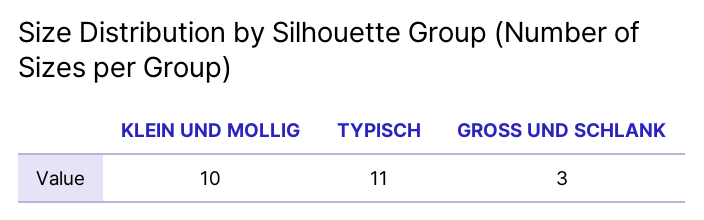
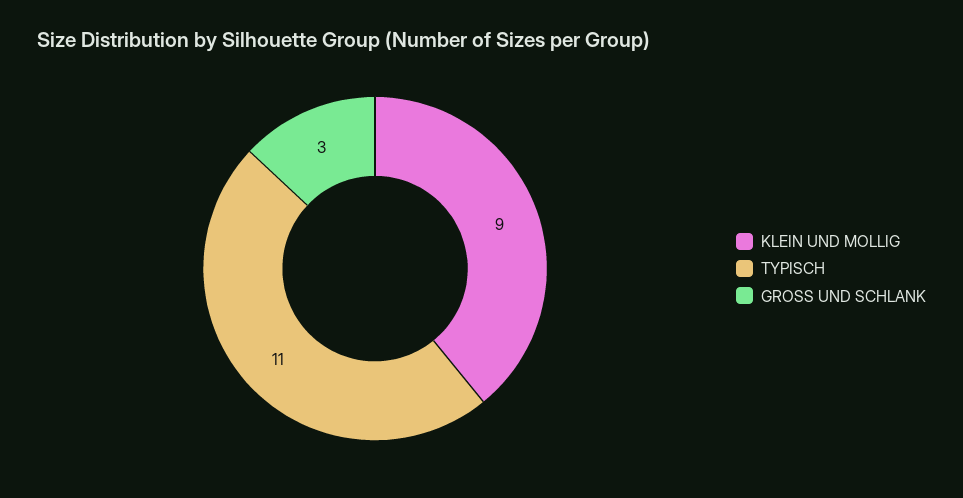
  {
-   "KLEIN UND MOLLIG": 10,
+   "KLEIN UND MOLLIG": 9,
    "TYPISCH": 11,
    "GROSS UND SCHLANK": 3
  }

